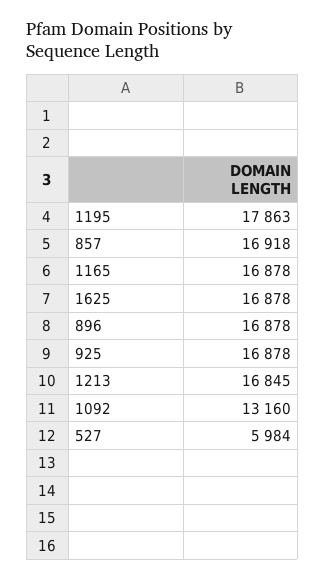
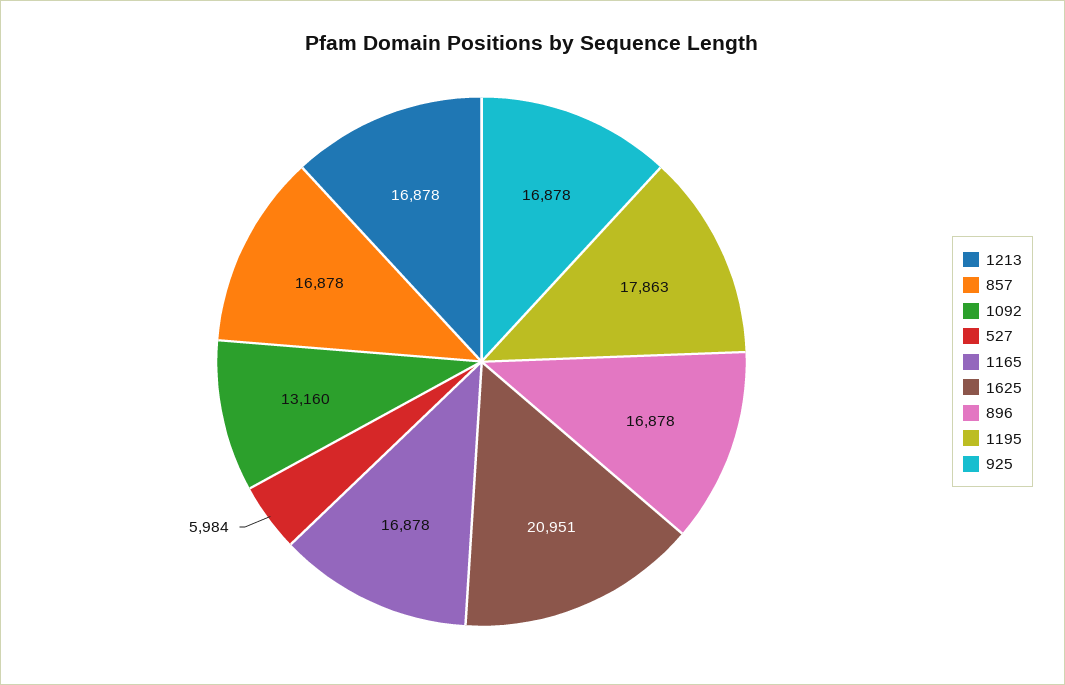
  {
    "1195": 17863,
-   "857": 16918,
+   "857": 16878,
    "1165": 16878,
-   "1625": 16878,
+   "1625": 20951,
    "896": 16878,
    "925": 16878,
-   "1213": 16845,
+   "1213": 16878,
    "1092": 13160,
    "527": 5984
  }

